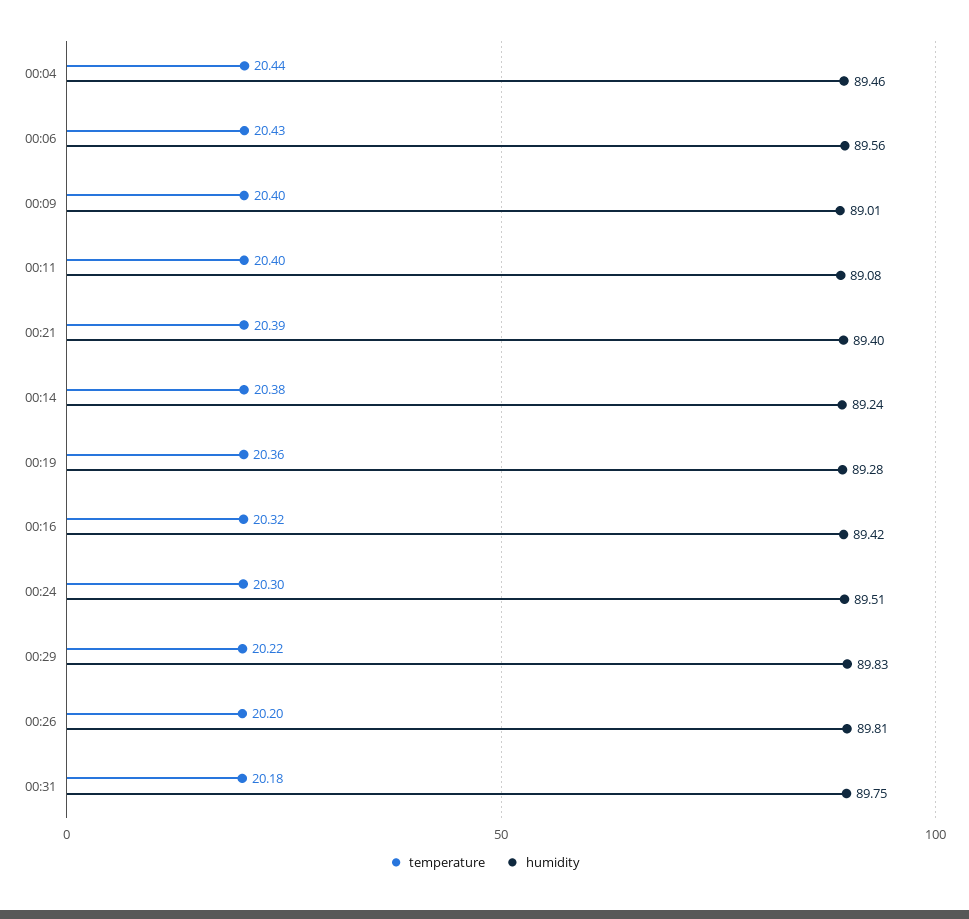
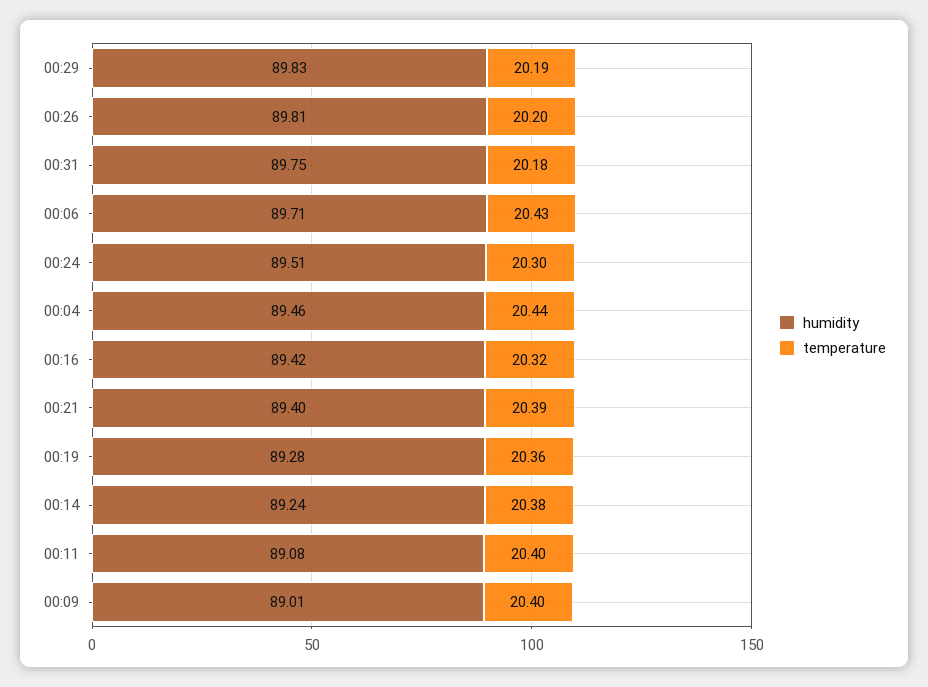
  {
    "temperature": {
      "00:04": 20.44,
      "00:06": 20.43,
      "00:09": 20.4,
      "00:11": 20.4,
      "00:21": 20.39,
      "00:14": 20.38,
      "00:19": 20.36,
      "00:16": 20.32,
      "00:24": 20.3,
-     "00:29": 20.22,
+     "00:29": 20.19,
      "00:26": 20.2,
      "00:31": 20.18
    },
    "humidity": {
      "00:04": 89.46,
-     "00:06": 89.56,
+     "00:06": 89.71,
      "00:09": 89.01,
      "00:11": 89.08,
      "00:21": 89.4,
      "00:14": 89.24,
      "00:19": 89.28,
      "00:16": 89.42,
      "00:24": 89.51,
      "00:29": 89.83,
      "00:26": 89.81,
      "00:31": 89.75
    }
  }

